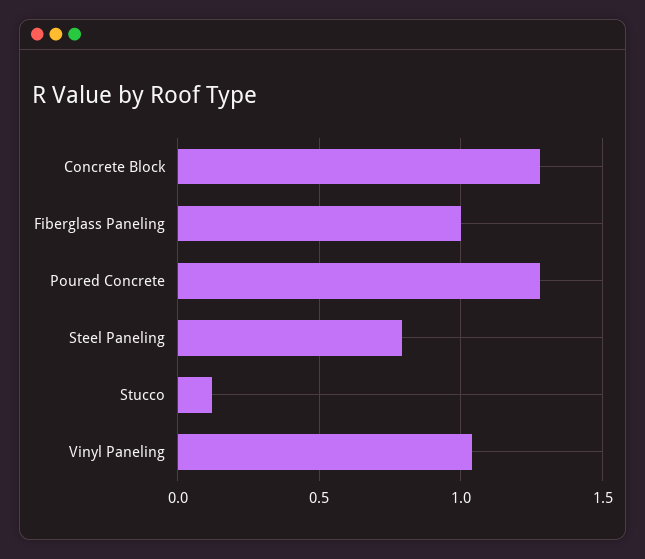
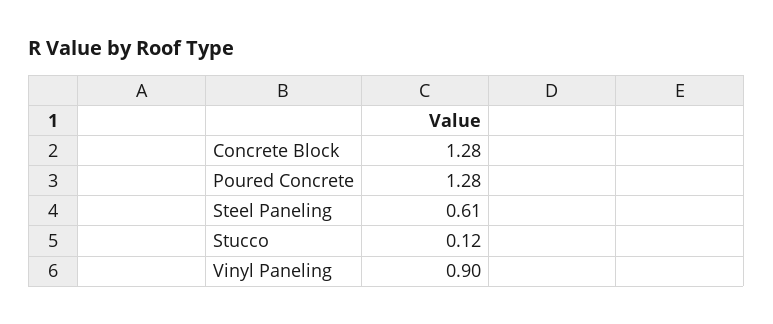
  {
    "Concrete Block": 1.28,
-   "Fiberglass Paneling": 1,
    "Poured Concrete": 1.28,
-   "Steel Paneling": 0.8,
+   "Steel Paneling": 0.61,
    "Stucco": 0.12,
-   "Vinyl Paneling": 1.05
+   "Vinyl Paneling": 0.9
  }

